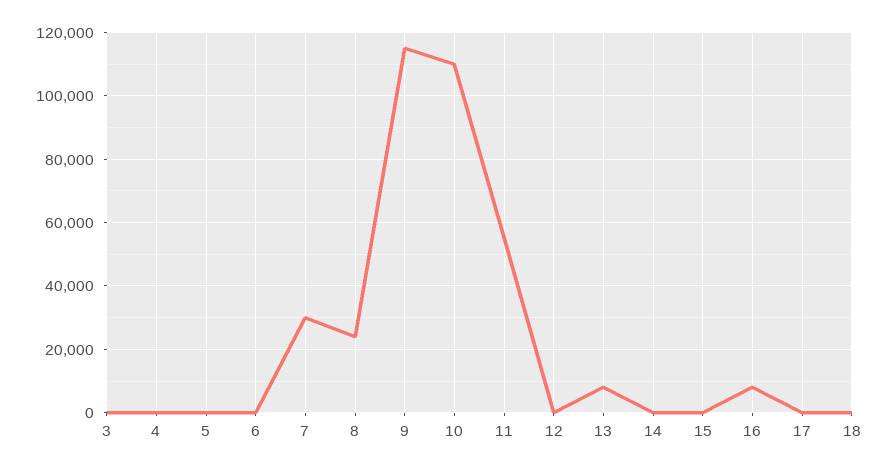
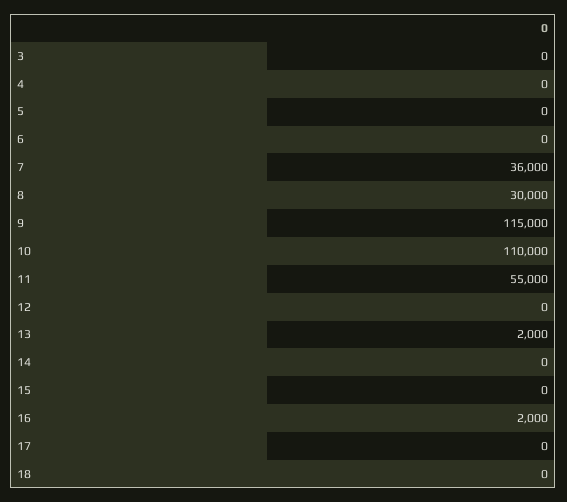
  {
    "3": 0,
    "4": 0,
    "5": 0,
    "6": 0,
-   "7": 30000,
+   "7": 36000,
-   "8": 24000,
+   "8": 30000,
    "9": 115000,
    "10": 110000,
    "11": 55000,
    "12": 0,
-   "13": 8000,
+   "13": 2000,
    "14": 0,
    "15": 0,
-   "16": 8000,
+   "16": 2000,
    "17": 0,
    "18": 0
  }

